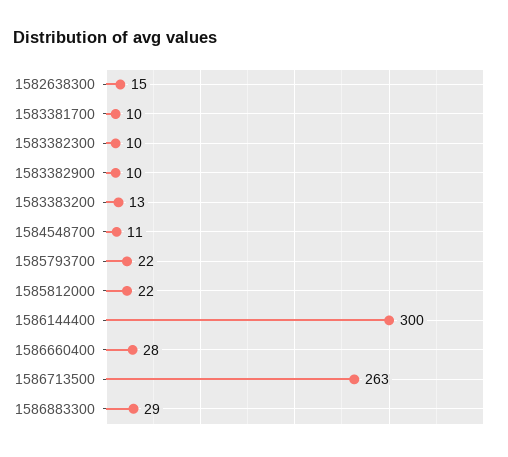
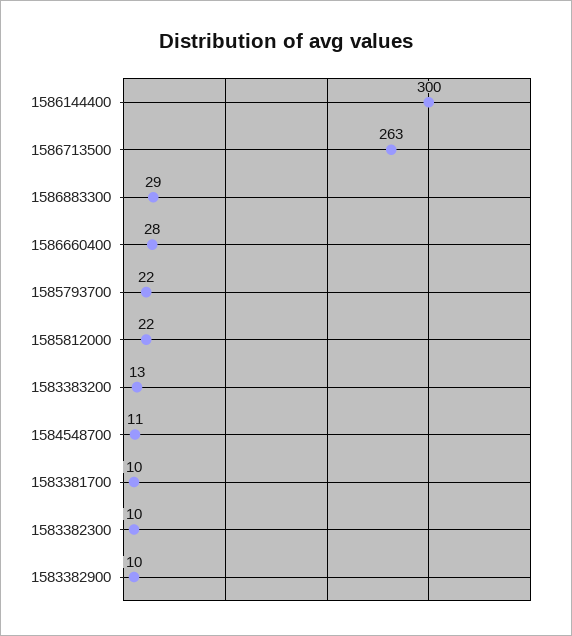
  {
-   "1582638300": 15,
    "1583381700": 10,
    "1583382300": 10,
    "1583382900": 10,
    "1583383200": 13,
    "1584548700": 11,
    "1585793700": 22,
    "1585812000": 22,
    "1586144400": 300,
    "1586660400": 28,
    "1586713500": 263,
    "1586883300": 29
  }

